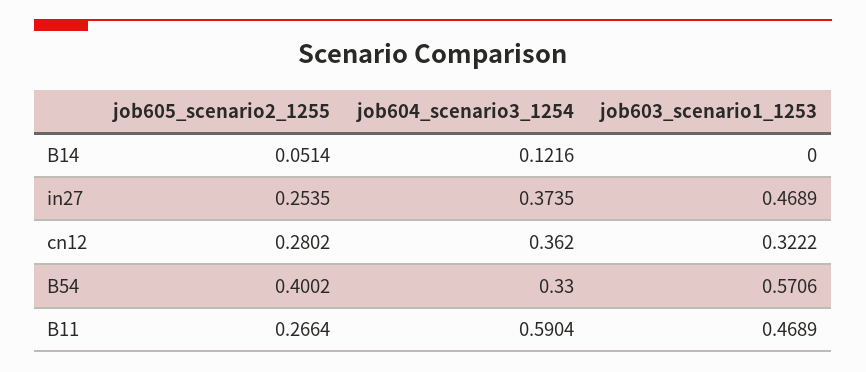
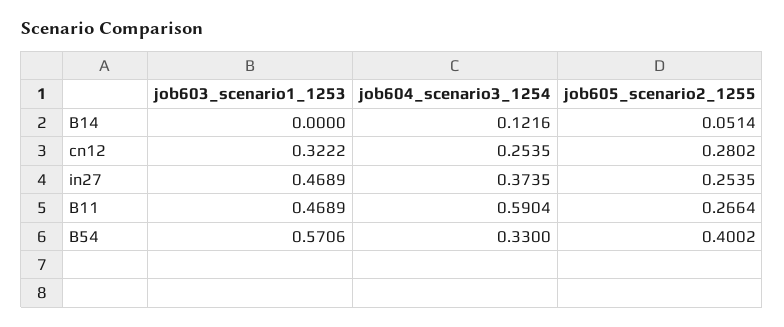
  {
    "job605_scenario2_1255": {
      "B14": 0.0514,
      "in27": 0.2535,
      "cn12": 0.2802,
      "B54": 0.4002,
      "B11": 0.2664
    },
    "job604_scenario3_1254": {
      "B14": 0.1216,
      "in27": 0.3735,
-     "cn12": 0.362,
+     "cn12": 0.2535,
      "B54": 0.33,
      "B11": 0.5904
    },
    "job603_scenario1_1253": {
      "B14": 0,
      "in27": 0.4689,
      "cn12": 0.3222,
      "B54": 0.5706,
      "B11": 0.4689
    }
  }

